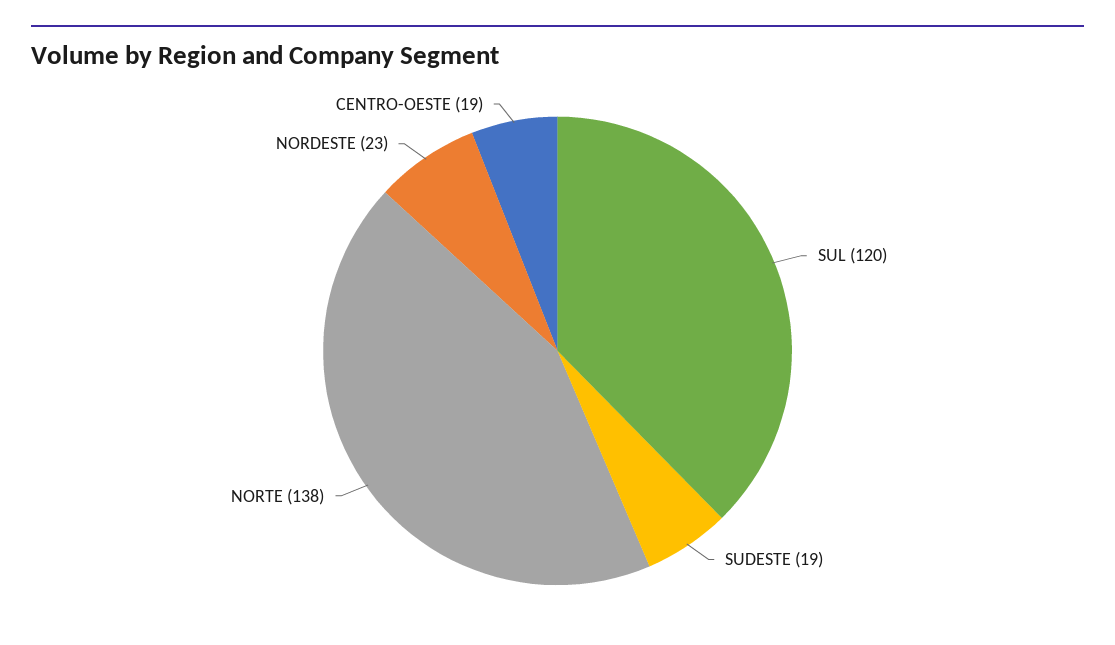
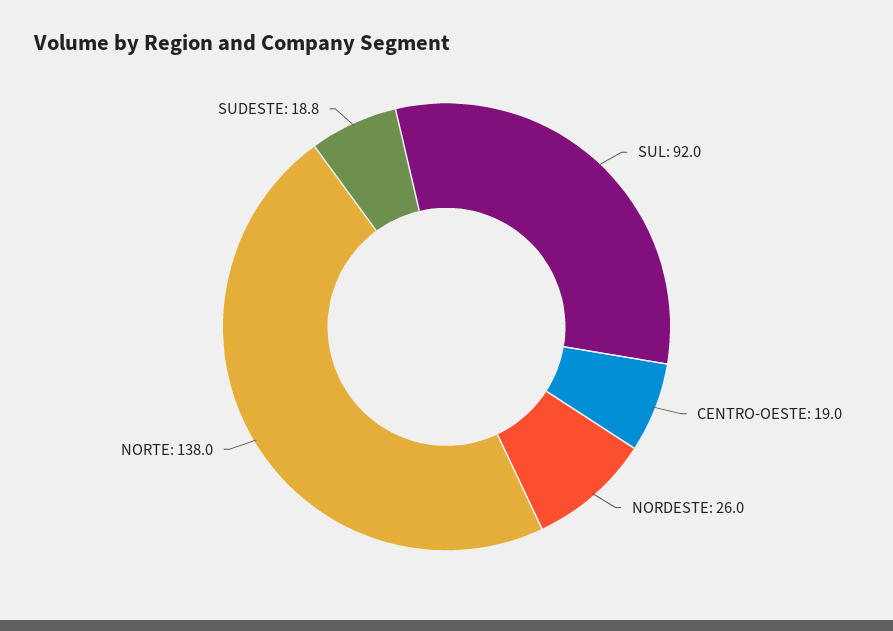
  {
-   "SUL": 120,
+   "SUL": 92,
    "SUDESTE": 18.8,
    "NORTE": 138,
-   "NORDESTE": 23,
+   "NORDESTE": 26,
    "CENTRO-OESTE": 19
  }

